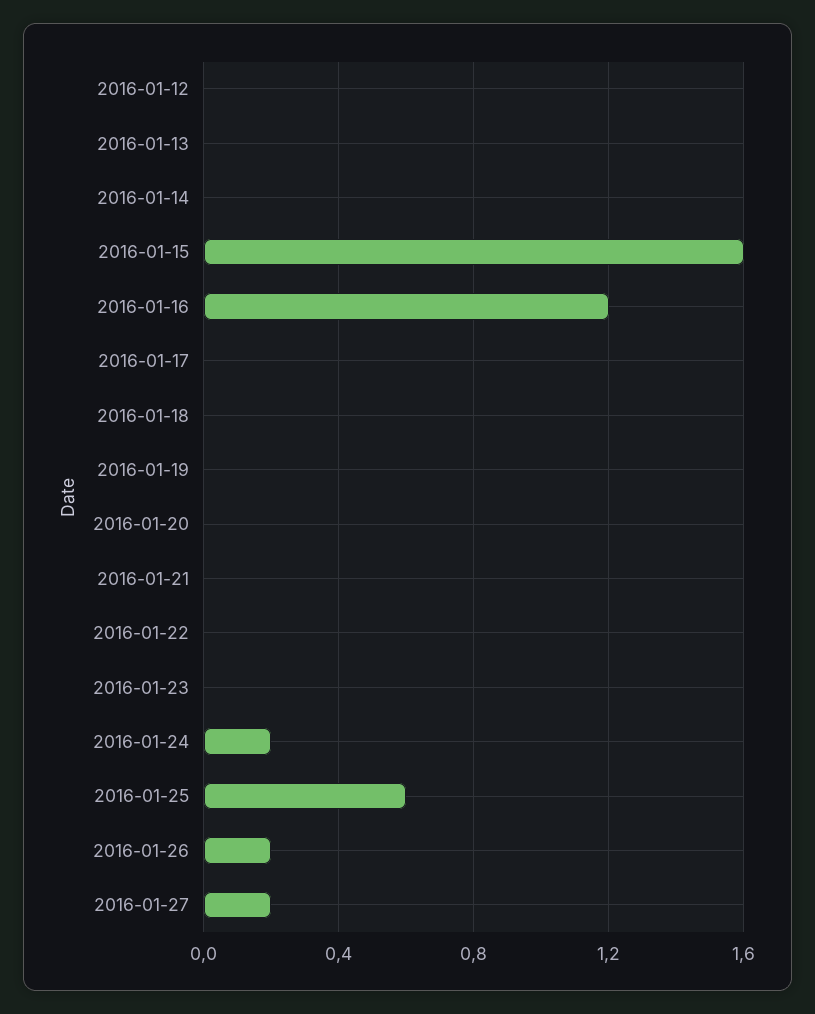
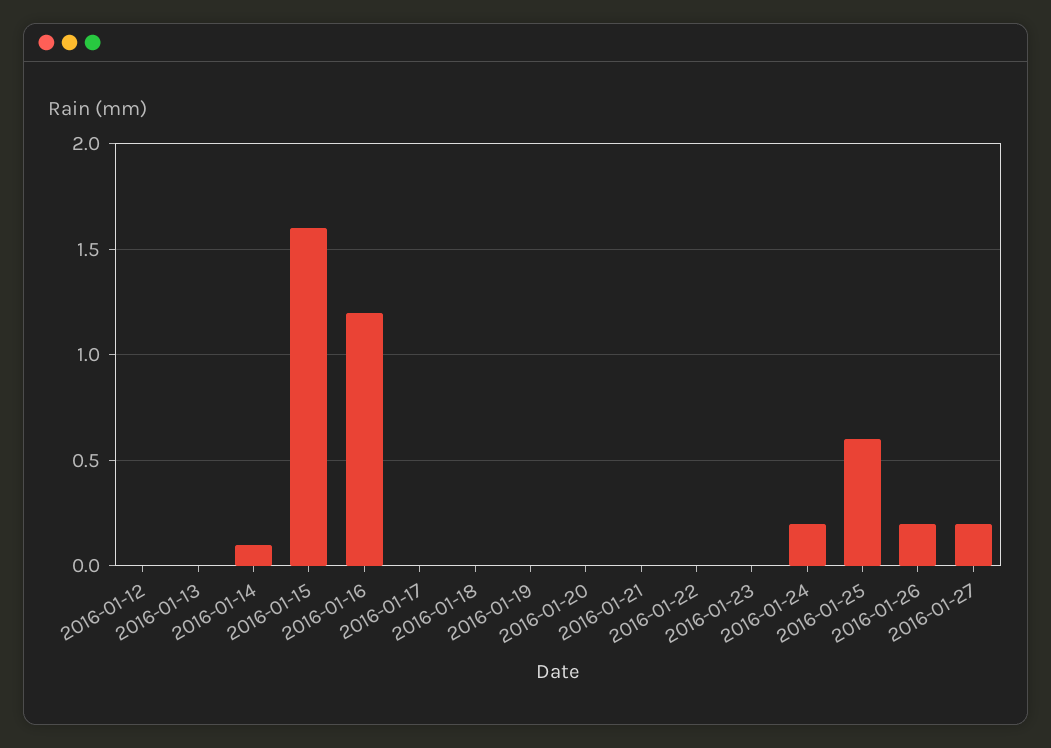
  {
    "2016-01-12": 0,
    "2016-01-13": 0,
-   "2016-01-14": 0,
+   "2016-01-14": 0.1,
    "2016-01-15": 1.6,
    "2016-01-16": 1.2,
    "2016-01-17": 0,
    "2016-01-18": 0,
    "2016-01-19": 0,
    "2016-01-20": 0,
    "2016-01-21": 0,
    "2016-01-22": 0,
    "2016-01-23": 0,
    "2016-01-24": 0.2,
    "2016-01-25": 0.6,
    "2016-01-26": 0.2,
    "2016-01-27": 0.2
  }

